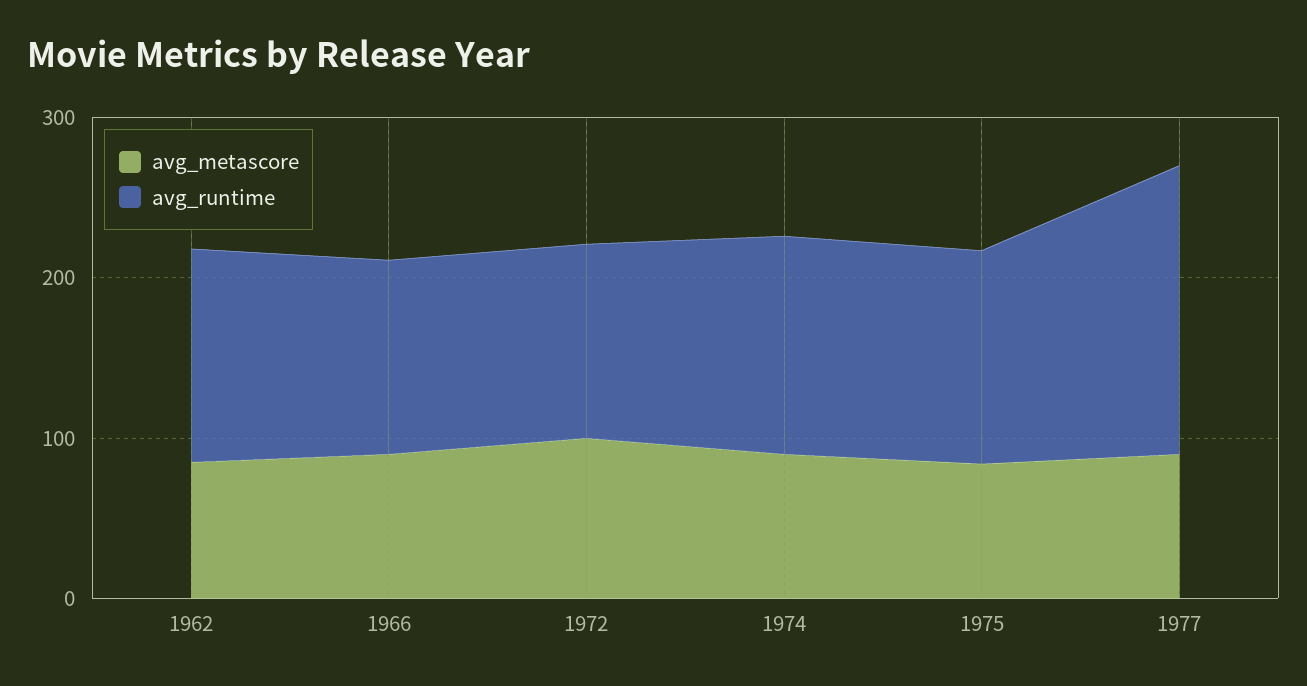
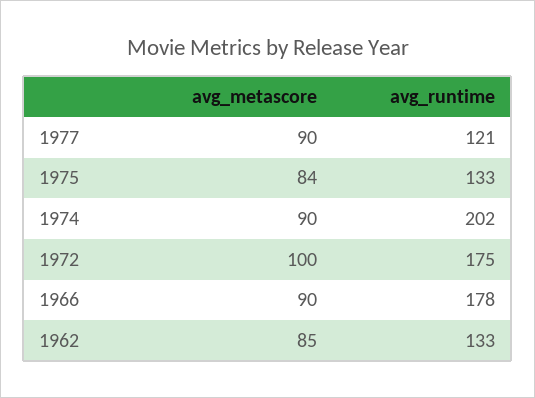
  {
    "avg_metascore": {
      "1962": 85,
      "1966": 90,
      "1972": 100,
      "1974": 90,
      "1975": 84,
      "1977": 90
    },
    "avg_runtime": {
      "1962": 133,
-     "1966": 120,
+     "1966": 178,
-     "1972": 120,
+     "1972": 175,
-     "1974": 140,
+     "1974": 202,
      "1975": 133,
-     "1977": 180
+     "1977": 121
    }
  }

